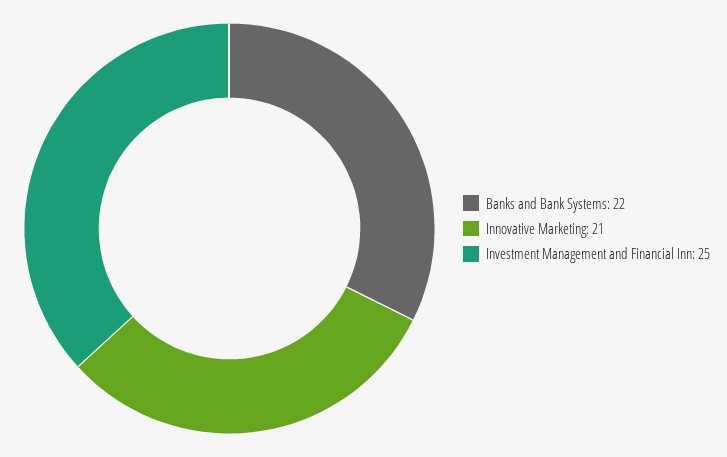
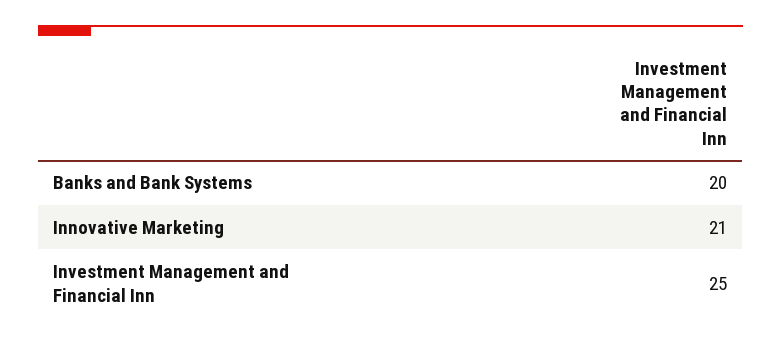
  {
-   "Banks and Bank Systems": 22,
+   "Banks and Bank Systems": 20,
    "Innovative Marketing": 21,
    "Investment Management and Financial Inn": 25
  }

